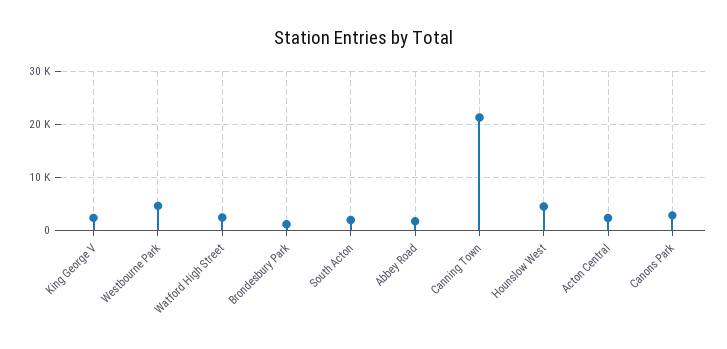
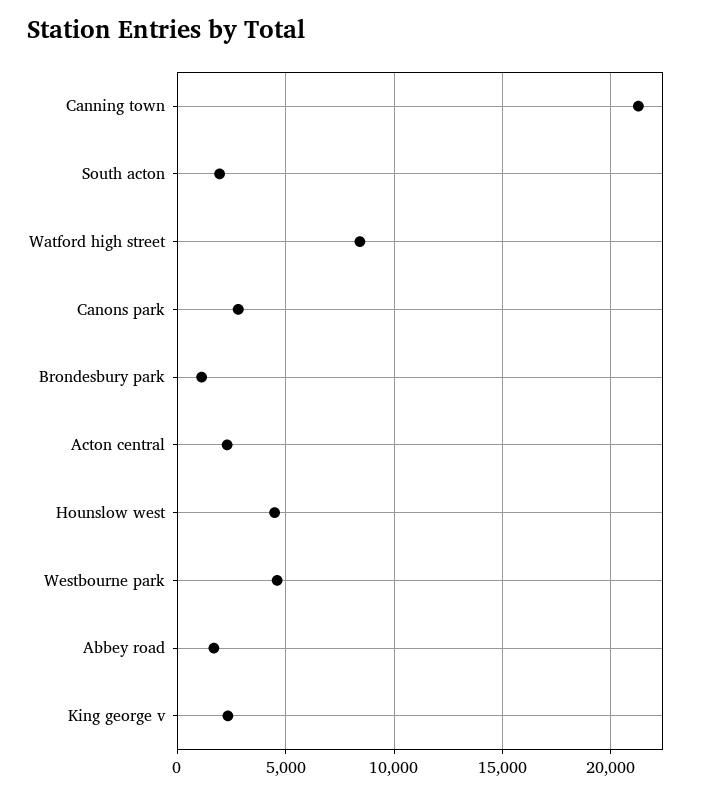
  {
    "King George V": 2500,
    "Westbourne Park": 4500,
-   "Watford High Street": 2000,
+   "Watford High Street": 8500,
    "Brondesbury Park": 1000,
    "South Acton": 2000,
    "Abbey Road": 1500,
    "Canning Town": 21500,
    "Hounslow West": 4500,
    "Acton Central": 2500,
    "Canons Park": 3000
  }

